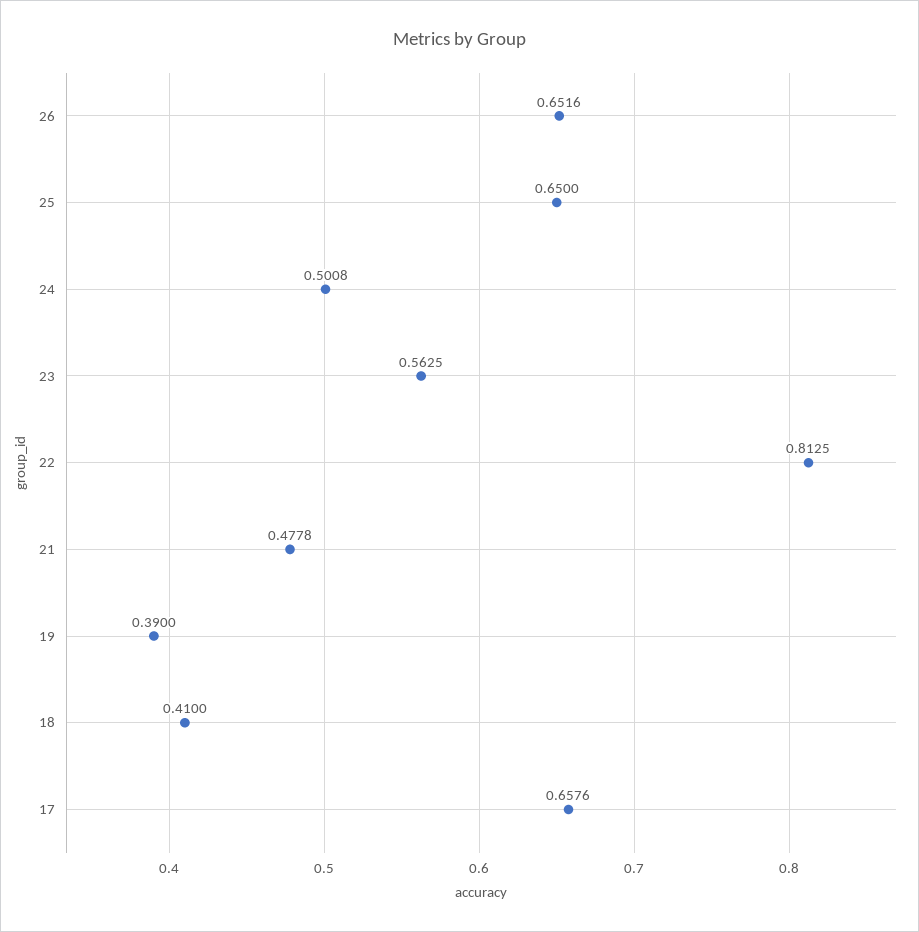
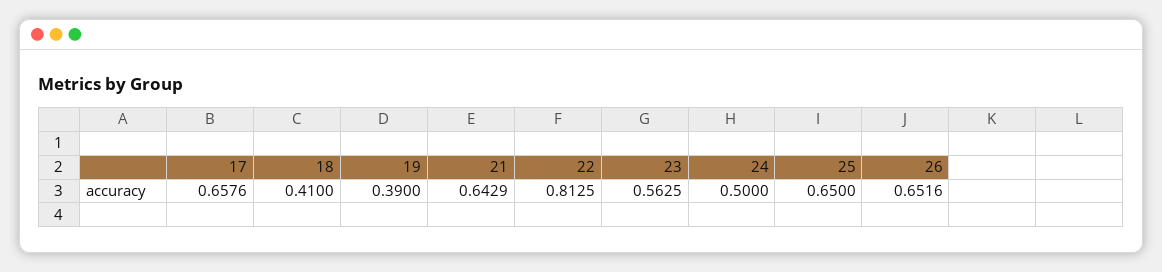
  {
    "26": 0.6516,
    "25": 0.65,
-   "24": 0.5008,
+   "24": 0.5,
    "23": 0.5625,
    "22": 0.8125,
-   "21": 0.4778,
+   "21": 0.6429,
    "19": 0.39,
    "18": 0.41,
    "17": 0.6576
  }

